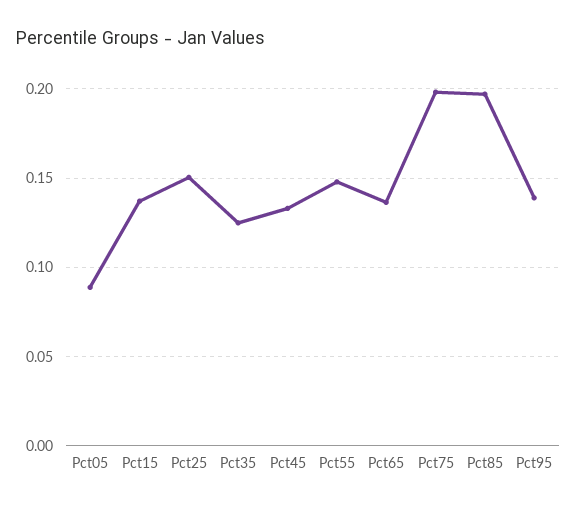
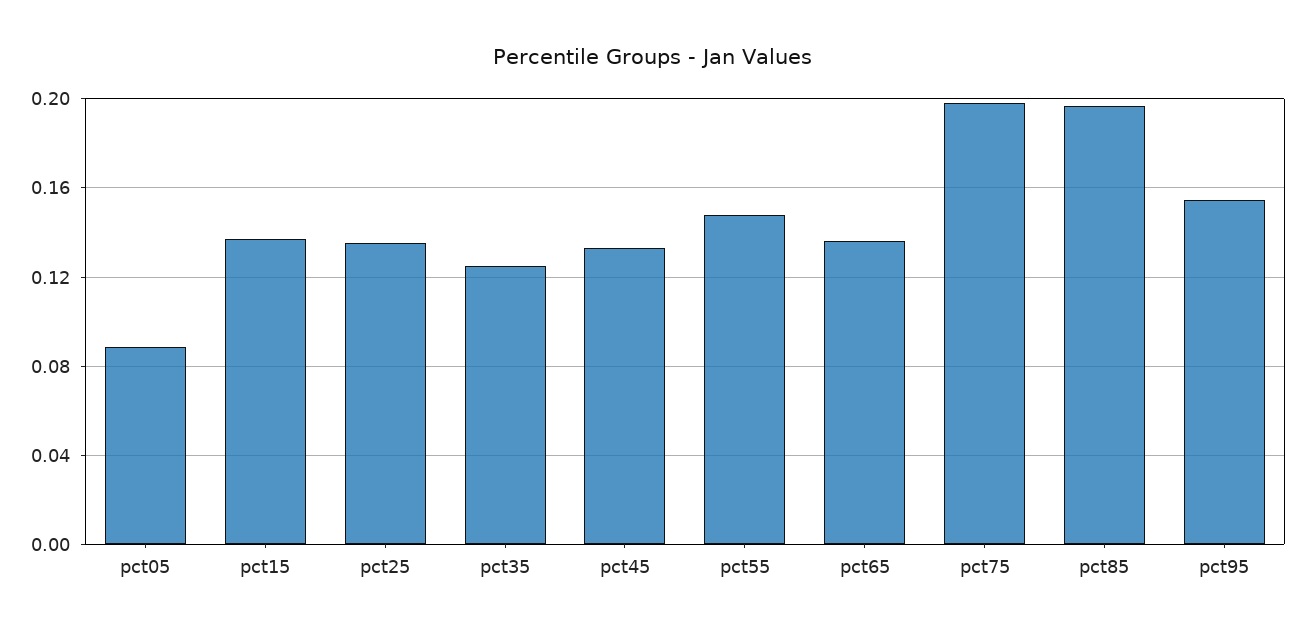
  {
    "Pct05": 0.09,
    "Pct15": 0.135,
-   "Pct25": 0.15,
+   "Pct25": 0.135,
    "Pct35": 0.125,
    "Pct45": 0.135,
    "Pct55": 0.15,
    "Pct65": 0.135,
    "Pct75": 0.2,
    "Pct85": 0.195,
-   "Pct95": 0.14
+   "Pct95": 0.155
  }

